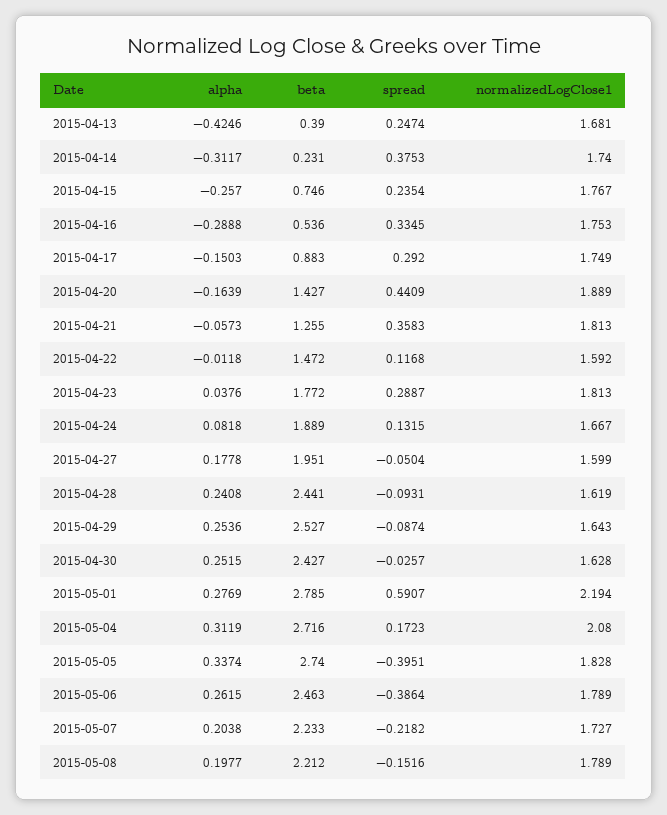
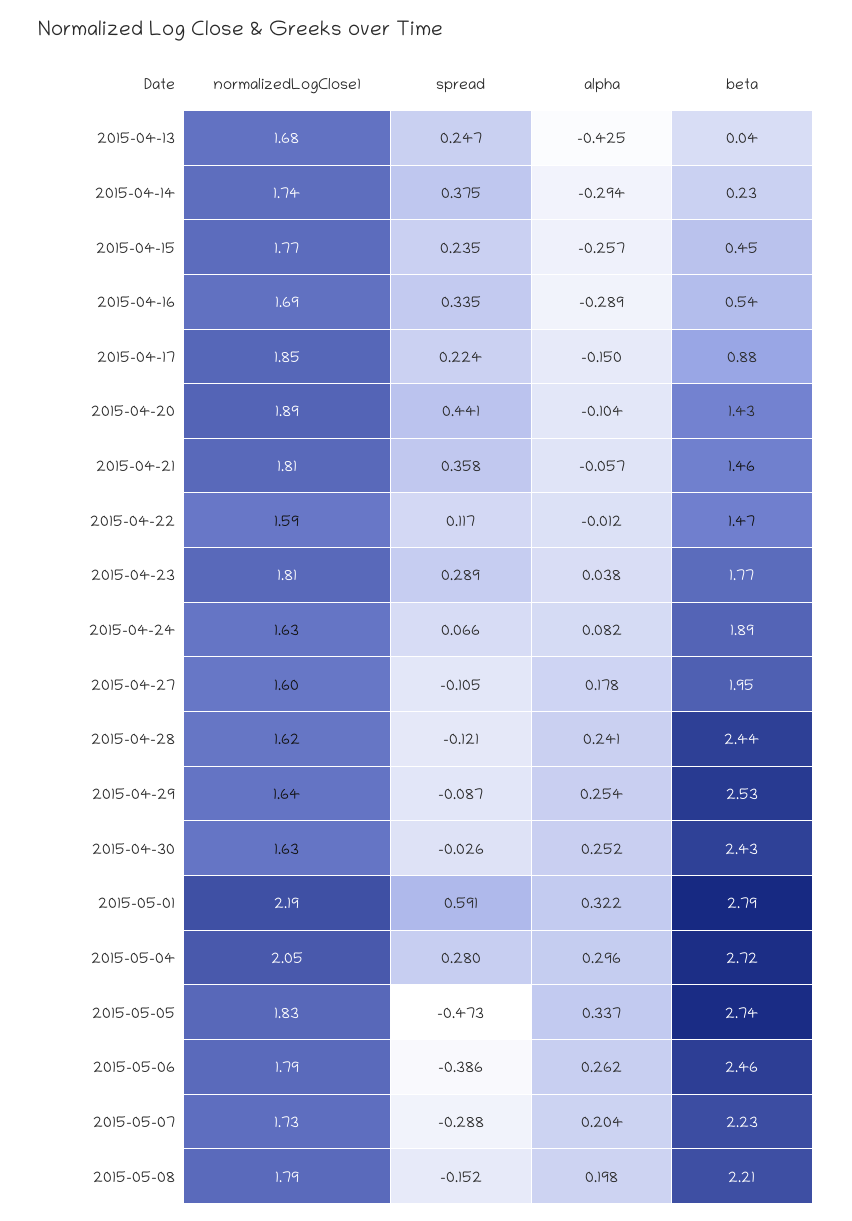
  {
    "alpha": {
      "2015-04-13": -0.4246,
-     "2015-04-14": -0.3117,
+     "2015-04-14": -0.294,
      "2015-04-15": -0.257,
      "2015-04-16": -0.2888,
      "2015-04-17": -0.1503,
-     "2015-04-20": -0.1639,
+     "2015-04-20": -0.104,
      "2015-04-21": -0.0573,
      "2015-04-22": -0.0118,
      "2015-04-23": 0.0376,
      "2015-04-24": 0.0818,
      "2015-04-27": 0.1778,
      "2015-04-28": 0.2408,
      "2015-04-29": 0.2536,
      "2015-04-30": 0.2515,
-     "2015-05-01": 0.2769,
+     "2015-05-01": 0.322,
-     "2015-05-04": 0.3119,
+     "2015-05-04": 0.296,
      "2015-05-05": 0.3374,
      "2015-05-06": 0.2615,
      "2015-05-07": 0.2038,
      "2015-05-08": 0.1977
    },
    "beta": {
-     "2015-04-13": 0.39,
+     "2015-04-13": 0.04,
      "2015-04-14": 0.231,
-     "2015-04-15": 0.746,
+     "2015-04-15": 0.45,
      "2015-04-16": 0.536,
      "2015-04-17": 0.883,
      "2015-04-20": 1.427,
-     "2015-04-21": 1.255,
+     "2015-04-21": 1.46,
      "2015-04-22": 1.472,
      "2015-04-23": 1.772,
      "2015-04-24": 1.889,
      "2015-04-27": 1.951,
      "2015-04-28": 2.441,
      "2015-04-29": 2.527,
      "2015-04-30": 2.427,
      "2015-05-01": 2.785,
      "2015-05-04": 2.716,
      "2015-05-05": 2.74,
      "2015-05-06": 2.463,
      "2015-05-07": 2.233,
      "2015-05-08": 2.212
    },
    "spread": {
      "2015-04-13": 0.2474,
      "2015-04-14": 0.3753,
      "2015-04-15": 0.2354,
      "2015-04-16": 0.3345,
-     "2015-04-17": 0.292,
+     "2015-04-17": 0.224,
      "2015-04-20": 0.4409,
      "2015-04-21": 0.3583,
      "2015-04-22": 0.1168,
      "2015-04-23": 0.2887,
-     "2015-04-24": 0.1315,
+     "2015-04-24": 0.066,
-     "2015-04-27": -0.0504,
+     "2015-04-27": -0.105,
-     "2015-04-28": -0.0931,
+     "2015-04-28": -0.121,
      "2015-04-29": -0.0874,
      "2015-04-30": -0.0257,
      "2015-05-01": 0.5907,
-     "2015-05-04": 0.1723,
+     "2015-05-04": 0.28,
-     "2015-05-05": -0.3951,
+     "2015-05-05": -0.473,
      "2015-05-06": -0.3864,
-     "2015-05-07": -0.2182,
+     "2015-05-07": -0.288,
      "2015-05-08": -0.1516
    },
    "normalizedLogClose1": {
      "2015-04-13": 1.681,
      "2015-04-14": 1.74,
      "2015-04-15": 1.767,
-     "2015-04-16": 1.753,
+     "2015-04-16": 1.69,
-     "2015-04-17": 1.749,
+     "2015-04-17": 1.85,
      "2015-04-20": 1.889,
      "2015-04-21": 1.813,
      "2015-04-22": 1.592,
      "2015-04-23": 1.813,
-     "2015-04-24": 1.667,
+     "2015-04-24": 1.63,
      "2015-04-27": 1.599,
      "2015-04-28": 1.619,
      "2015-04-29": 1.643,
      "2015-04-30": 1.628,
      "2015-05-01": 2.194,
-     "2015-05-04": 2.08,
+     "2015-05-04": 2.05,
      "2015-05-05": 1.828,
      "2015-05-06": 1.789,
      "2015-05-07": 1.727,
      "2015-05-08": 1.789
    }
  }

